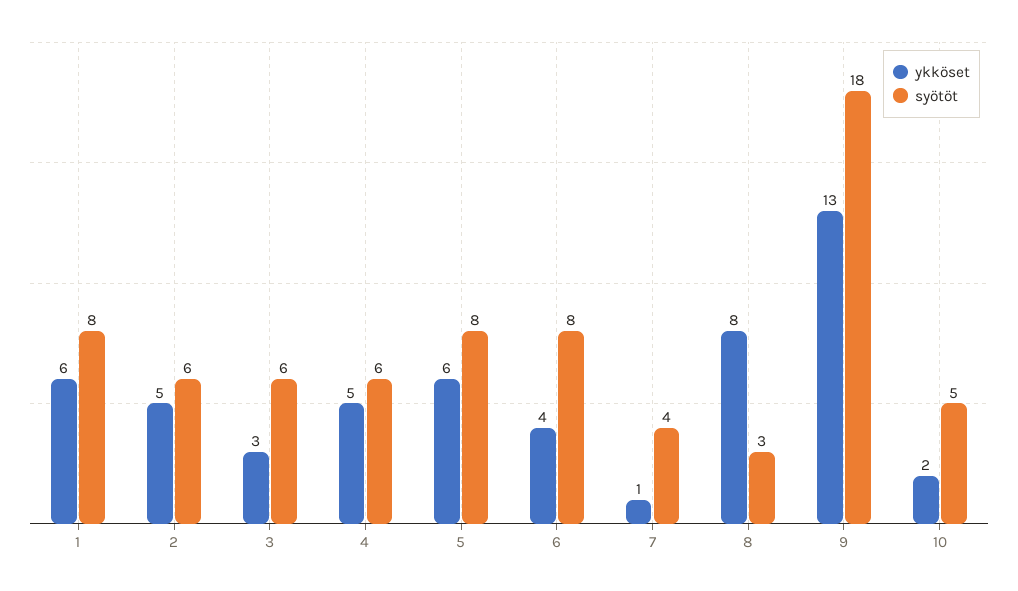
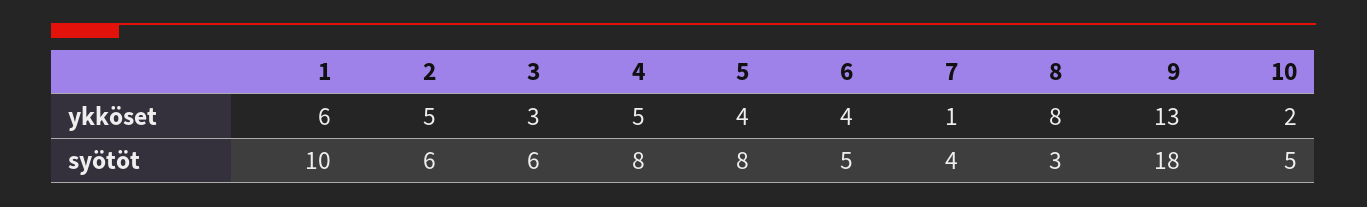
  {
    "ykköset": {
      "1": 6,
      "2": 5,
      "3": 3,
      "4": 5,
-     "5": 6,
+     "5": 4,
      "6": 4,
      "7": 1,
      "8": 8,
      "9": 13,
      "10": 2
    },
    "syötöt": {
-     "1": 8,
+     "1": 10,
      "2": 6,
      "3": 6,
-     "4": 6,
+     "4": 8,
      "5": 8,
-     "6": 8,
+     "6": 5,
      "7": 4,
      "8": 3,
      "9": 18,
      "10": 5
    }
  }

